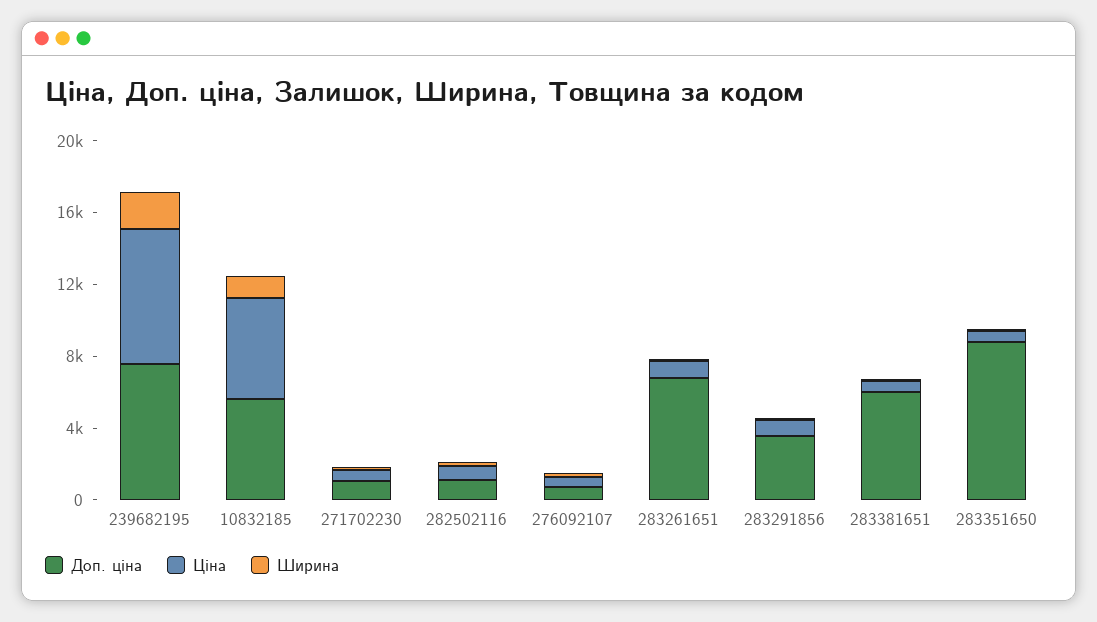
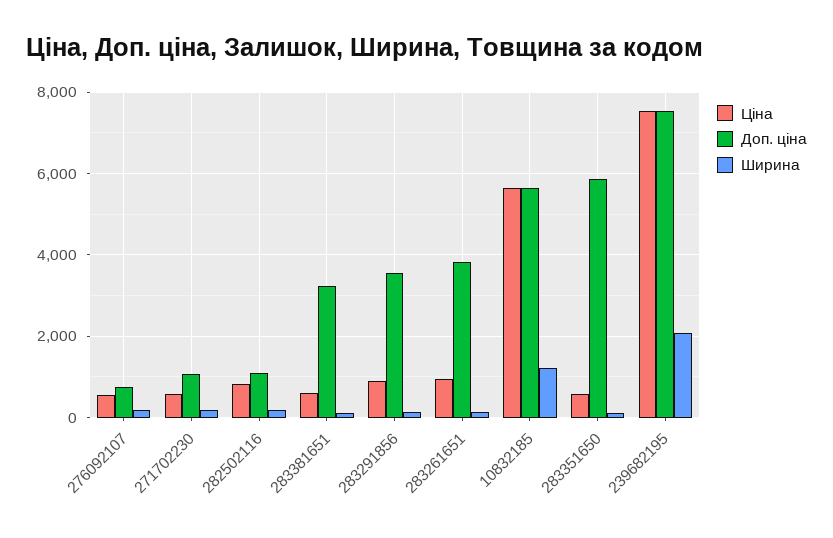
  {
    "Доп. ціна": {
      "239682195": 7600,
      "10832185": 5600,
      "271702230": 1000,
      "282502116": 1200,
      "276092107": 800,
-     "283261651": 7000,
+     "283261651": 3800,
      "283291856": 3600,
-     "283381651": 6000,
+     "283381651": 3200,
-     "283351650": 9000
+     "283351650": 5800
    },
    "Ціна": {
      "239682195": 7600,
      "10832185": 5600,
      "271702230": 600,
      "282502116": 800,
      "276092107": 600,
      "283261651": 1000,
      "283291856": 800,
      "283381651": 600,
      "283351650": 600
    },
    "Ширина": {
      "239682195": 2000,
      "10832185": 1200,
      "271702230": 200,
      "282502116": 200,
      "276092107": 200,
      "283261651": 200,
      "283291856": 200,
      "283381651": 200,
      "283351650": 200
    }
  }

